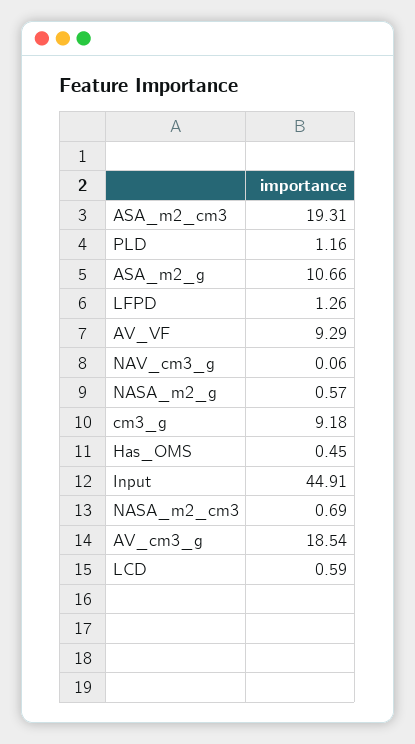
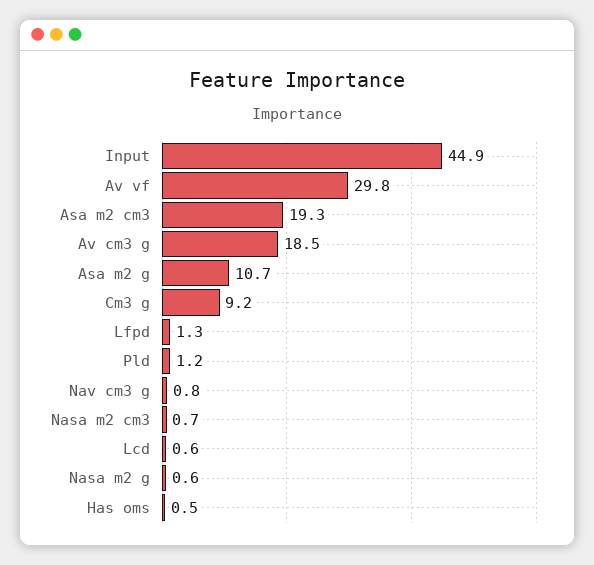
  {
    "ASA_m2_cm3": 19.31,
    "PLD": 1.16,
    "ASA_m2_g": 10.66,
    "LFPD": 1.26,
-   "AV_VF": 9.29,
+   "AV_VF": 29.8,
-   "NAV_cm3_g": 0.06,
+   "NAV_cm3_g": 0.8,
    "NASA_m2_g": 0.57,
    "cm3_g": 9.18,
    "Has_OMS": 0.45,
    "Input": 44.91,
    "NASA_m2_cm3": 0.69,
    "AV_cm3_g": 18.54,
    "LCD": 0.59
  }

